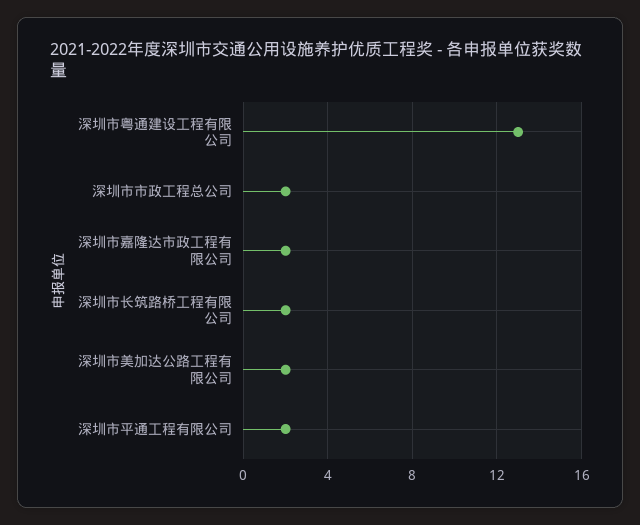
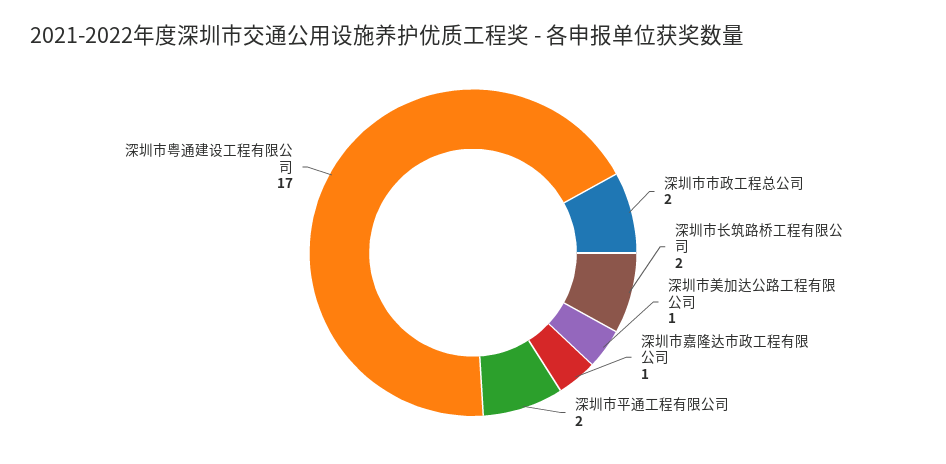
  {
-   "深圳市粤通建设工程有限公司": 13,
+   "深圳市粤通建设工程有限公司": 17,
    "深圳市市政工程总公司": 2,
-   "深圳市嘉隆达市政工程有限公司": 2,
+   "深圳市嘉隆达市政工程有限公司": 1,
    "深圳市长筑路桥工程有限公司": 2,
-   "深圳市美加达公路工程有限公司": 2,
+   "深圳市美加达公路工程有限公司": 1,
    "深圳市平通工程有限公司": 2
  }

